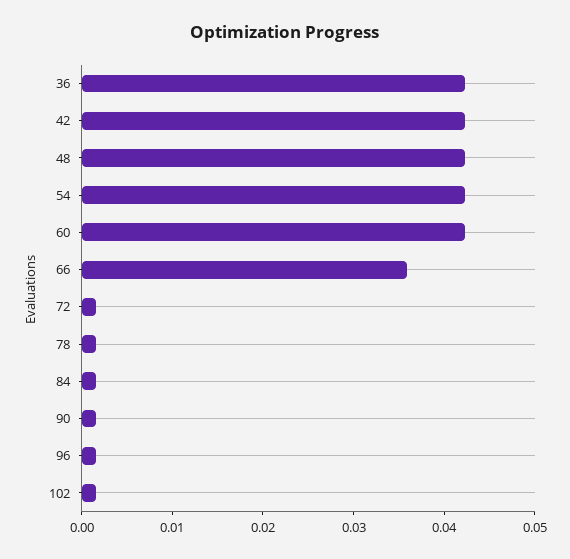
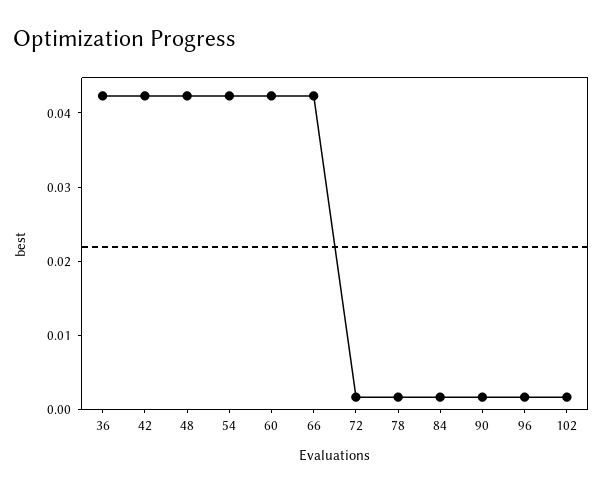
  {
    "36": 0.042,
    "42": 0.042,
    "48": 0.042,
    "54": 0.042,
    "60": 0.042,
-   "66": 0.036,
+   "66": 0.042,
    "72": 0.002,
    "78": 0.002,
    "84": 0.002,
    "90": 0.002,
    "96": 0.002,
    "102": 0.002
  }

